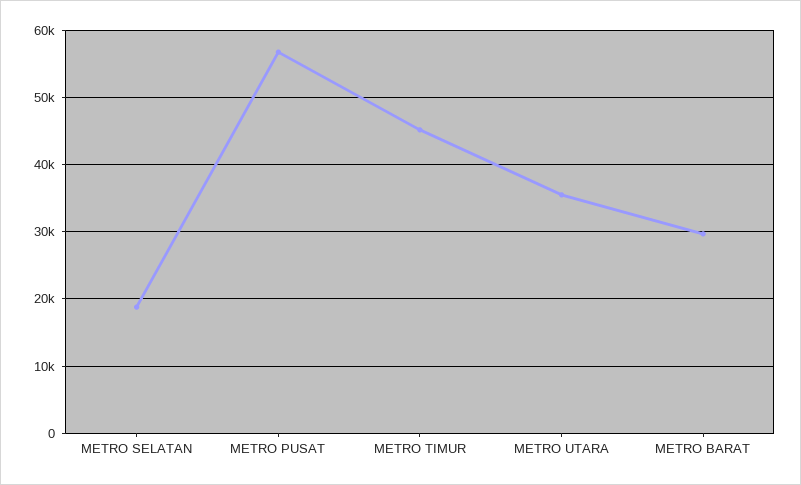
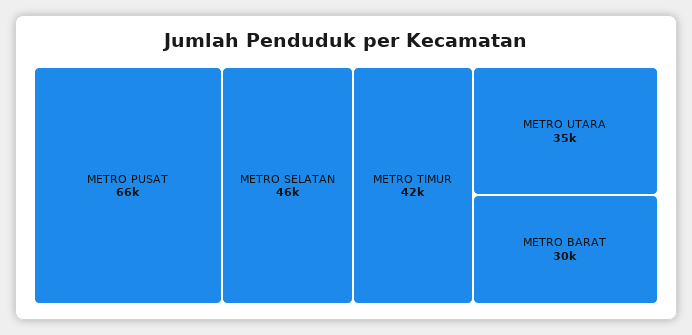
  {
-   "METRO SELATAN": 19000,
+   "METRO SELATAN": 46000,
-   "METRO PUSAT": 57000,
+   "METRO PUSAT": 66000,
-   "METRO TIMUR": 45000,
+   "METRO TIMUR": 42000,
    "METRO UTARA": 35000,
    "METRO BARAT": 30000
  }

